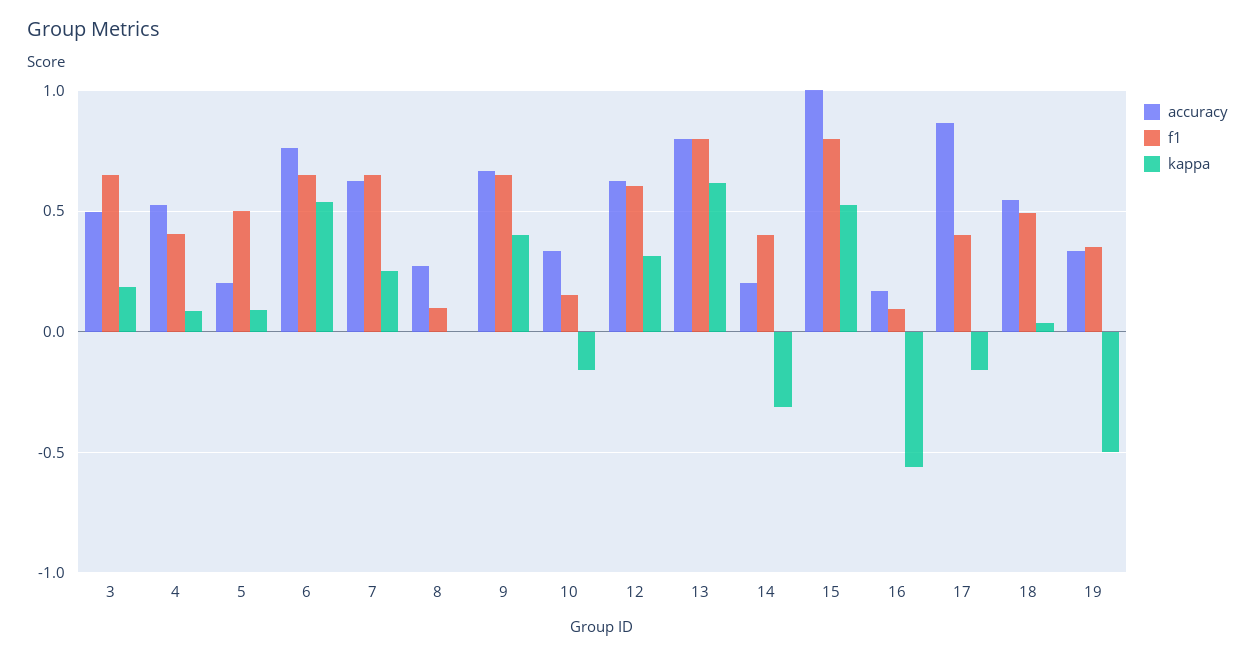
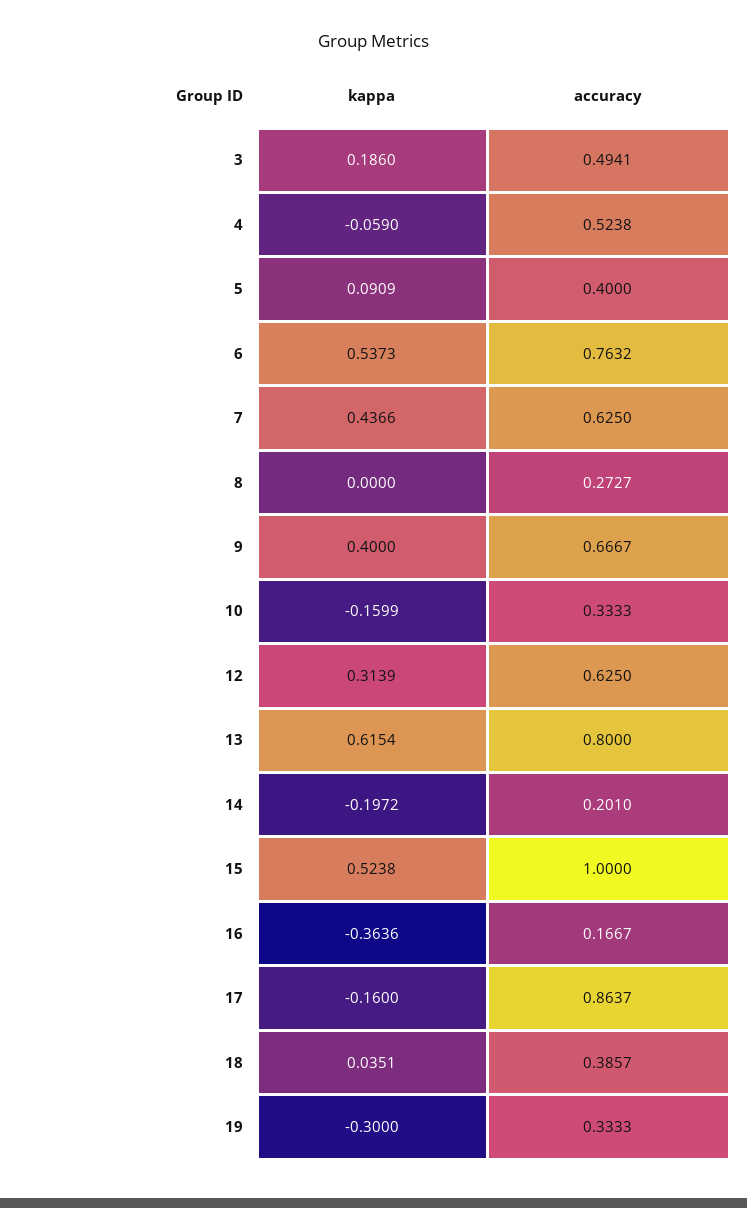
  {
    "accuracy": {
      "3": 0.4941,
      "4": 0.5238,
-     "5": 0.2,
+     "5": 0.4,
      "6": 0.7632,
      "7": 0.625,
      "8": 0.2727,
      "9": 0.6667,
      "10": 0.3333,
      "12": 0.625,
      "13": 0.8,
      "14": 0.201,
      "15": 1,
      "16": 0.1667,
      "17": 0.8637,
-     "18": 0.55,
+     "18": 0.3857,
      "19": 0.3333
    },
-   "f1": {
-     "3": 0.65,
-     "4": 0.4,
-     "5": 0.5,
-     "6": 0.65,
-     "7": 0.65,
-     "8": 0.1,
-     "9": 0.65,
-     "10": 0.15,
-     "12": 0.6,
-     "13": 0.8,
-     "14": 0.4,
-     "15": 0.8,
-     "16": 0.1,
-     "17": 0.4,
-     "18": 0.5,
-     "19": 0.35
-   },
    "kappa": {
      "3": 0.186,
-     "4": 0.1,
+     "4": -0.059,
      "5": 0.0909,
      "6": 0.5373,
-     "7": 0.25,
+     "7": 0.4366,
      "8": 0,
      "9": 0.4,
      "10": -0.1599,
      "12": 0.3139,
      "13": 0.6154,
-     "14": -0.3,
+     "14": -0.1972,
      "15": 0.5238,
-     "16": -0.55,
+     "16": -0.3636,
      "17": -0.16,
      "18": 0.0351,
-     "19": -0.5
+     "19": -0.3
    }
  }

